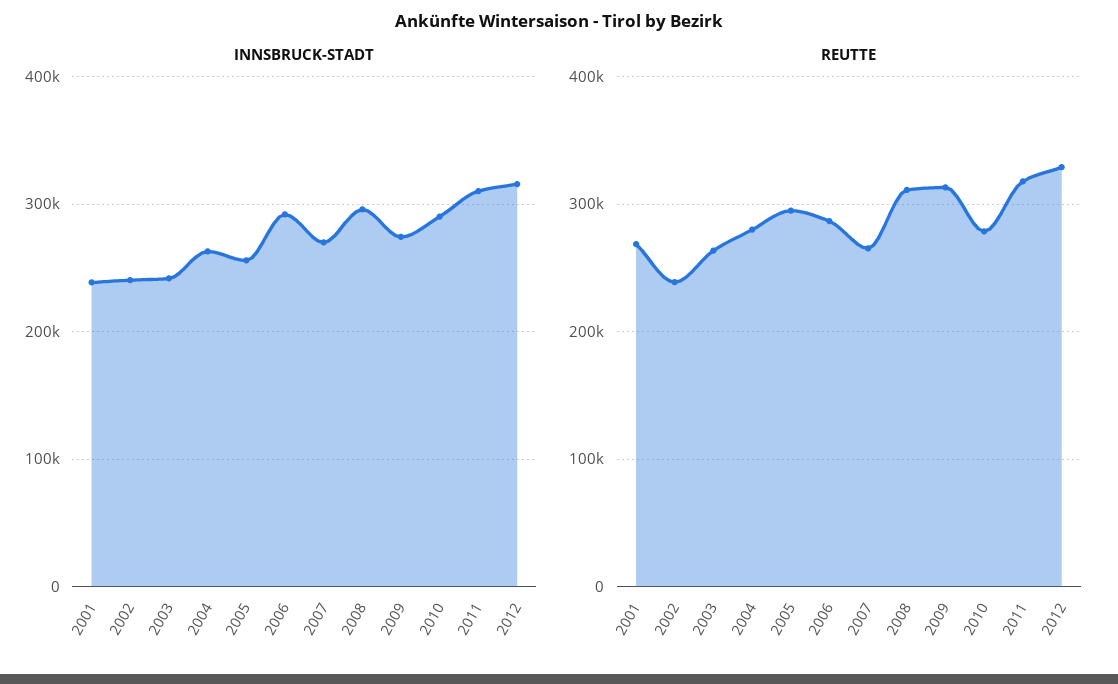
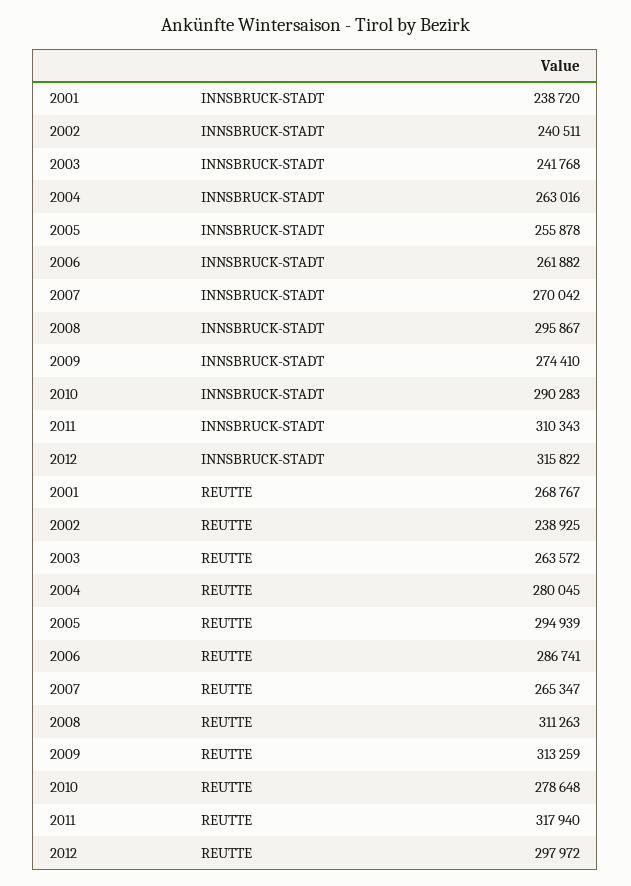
  {
    "INNSBRUCK-STADT": {
      "2001": 238720,
      "2002": 240511,
      "2003": 241768,
      "2004": 263016,
      "2005": 255878,
-     "2006": 290000,
+     "2006": 261882,
      "2007": 270042,
      "2008": 295867,
      "2009": 274410,
      "2010": 290283,
      "2011": 310343,
      "2012": 315822
    },
    "REUTTE": {
      "2001": 268767,
      "2002": 238925,
      "2003": 263572,
      "2004": 280045,
      "2005": 294939,
      "2006": 286741,
      "2007": 265347,
      "2008": 311263,
      "2009": 313259,
      "2010": 278648,
      "2011": 317940,
-     "2012": 330000
+     "2012": 297972
    }
  }

